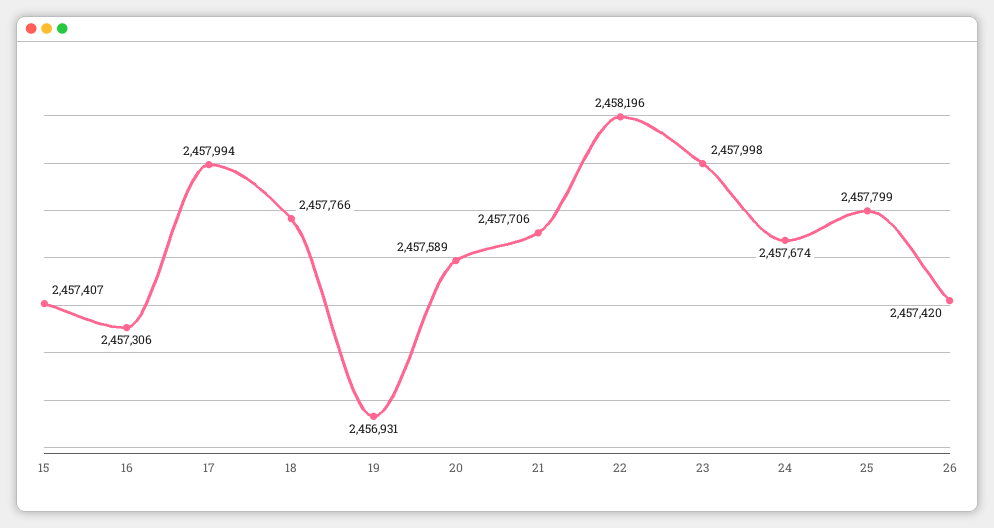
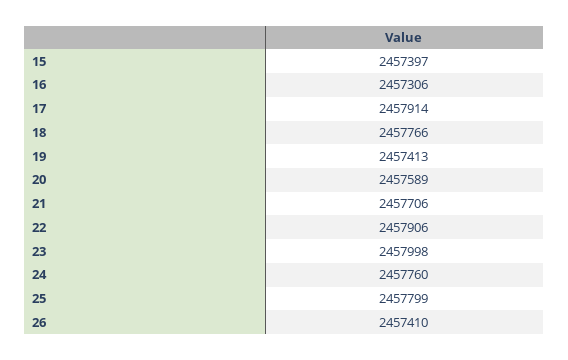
  {
-   "15": 2457407,
+   "15": 2457397,
    "16": 2457306,
-   "17": 2457994,
+   "17": 2457914,
    "18": 2457766,
-   "19": 2456931,
+   "19": 2457413,
    "20": 2457589,
    "21": 2457706,
-   "22": 2458196,
+   "22": 2457906,
    "23": 2457998,
-   "24": 2457674,
+   "24": 2457760,
    "25": 2457799,
-   "26": 2457420
+   "26": 2457410
  }

